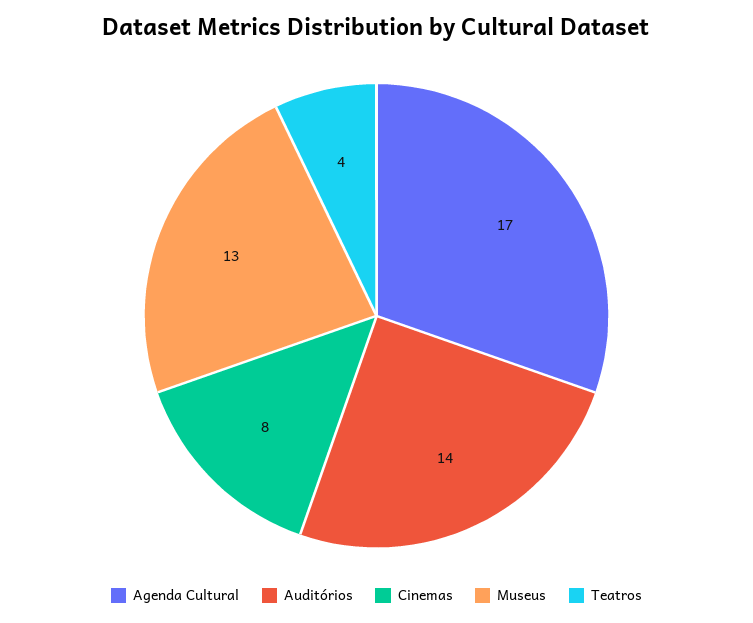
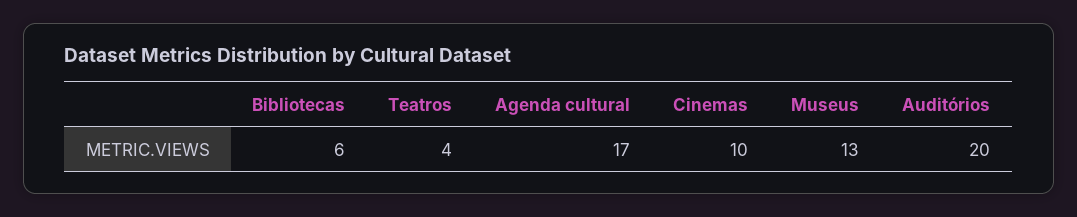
  {
    "Agenda Cultural": 17,
-   "Auditórios": 14,
+   "Auditórios": 20,
-   "Cinemas": 8,
+   "Cinemas": 10,
    "Museus": 13,
-   "Teatros": 4
+   "Teatros": 4,
+   "Bibliotecas": 6
  }

